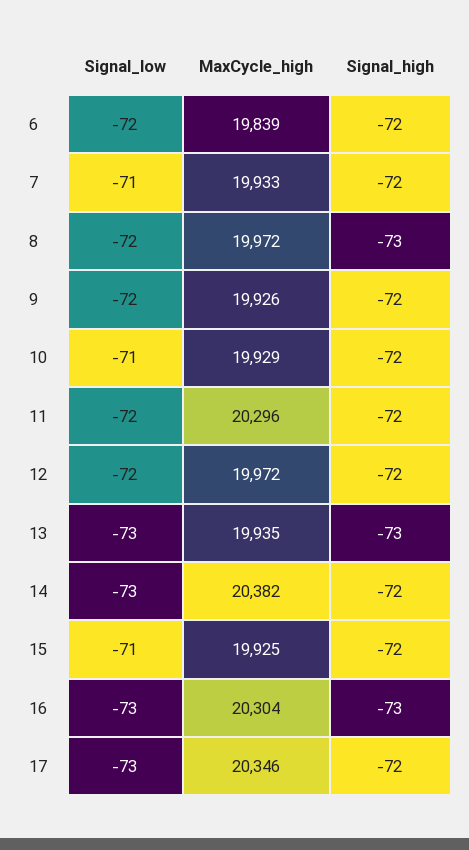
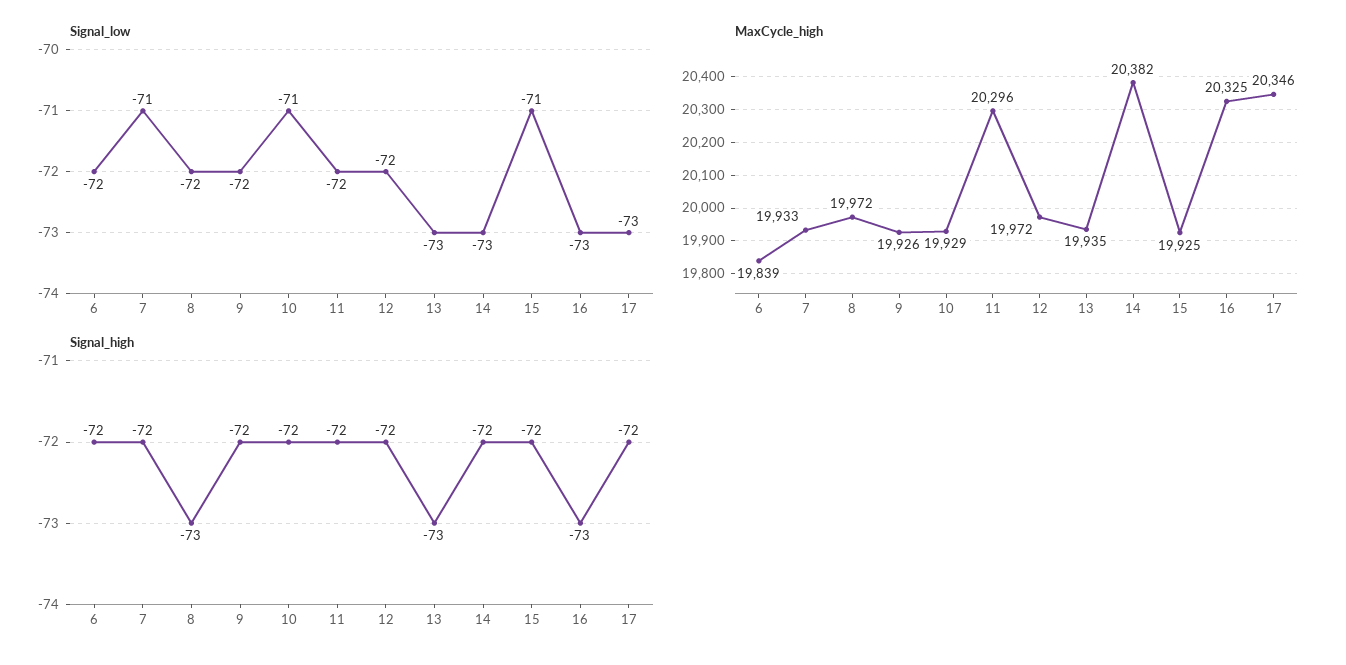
  {
    "Signal_low": {
      "6": -72,
      "7": -71,
      "8": -72,
      "9": -72,
      "10": -71,
      "11": -72,
      "12": -72,
      "13": -73,
      "14": -73,
      "15": -71,
      "16": -73,
      "17": -73
    },
    "MaxCycle_high": {
      "6": 19839,
      "7": 19933,
      "8": 19972,
      "9": 19926,
      "10": 19929,
      "11": 20296,
      "12": 19972,
      "13": 19935,
      "14": 20382,
      "15": 19925,
-     "16": 20304,
+     "16": 20325,
      "17": 20346
    },
    "Signal_high": {
      "6": -72,
      "7": -72,
      "8": -73,
      "9": -72,
      "10": -72,
      "11": -72,
      "12": -72,
      "13": -73,
      "14": -72,
      "15": -72,
      "16": -73,
      "17": -72
    }
  }

